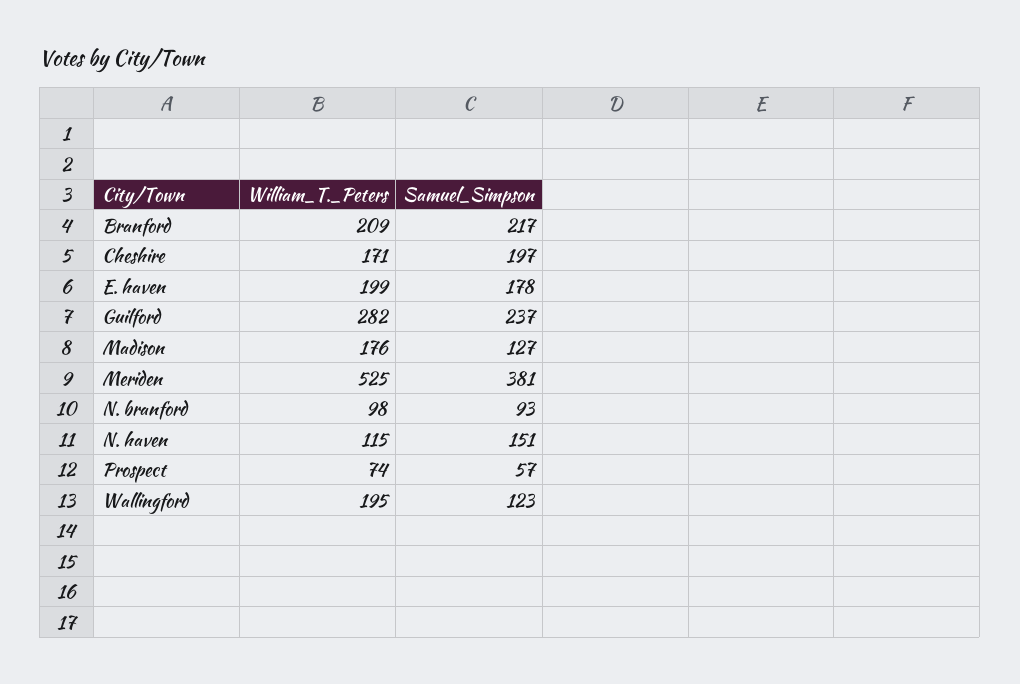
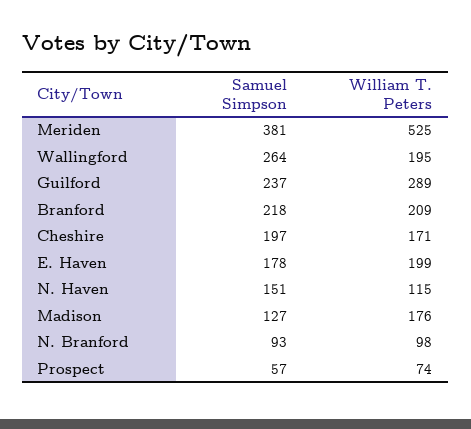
  {
    "William_T._Peters": {
      "Branford": 209,
      "Cheshire": 171,
      "E. haven": 199,
-     "Guilford": 282,
+     "Guilford": 289,
      "Madison": 176,
      "Meriden": 525,
      "N. branford": 98,
      "N. haven": 115,
      "Prospect": 74,
      "Wallingford": 195
    },
    "Samuel_Simpson": {
-     "Branford": 217,
+     "Branford": 218,
      "Cheshire": 197,
      "E. haven": 178,
      "Guilford": 237,
      "Madison": 127,
      "Meriden": 381,
      "N. branford": 93,
      "N. haven": 151,
      "Prospect": 57,
-     "Wallingford": 123
+     "Wallingford": 264
    }
  }

